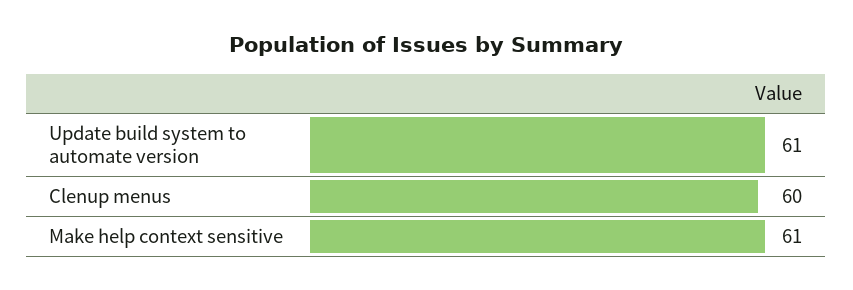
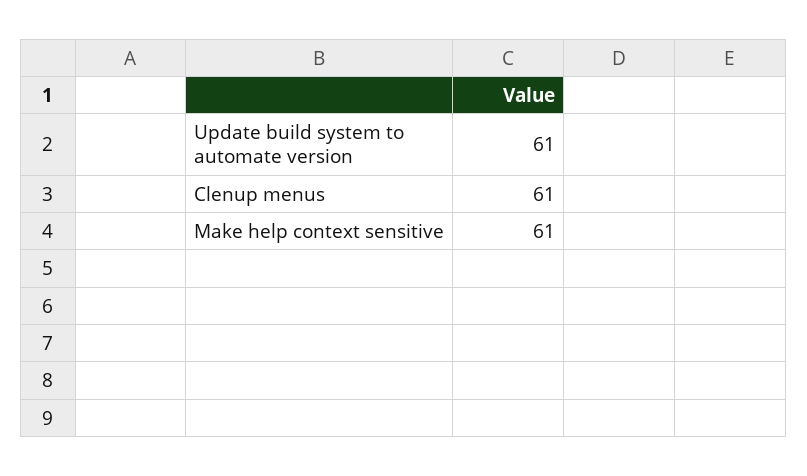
  {
    "Update build system to automate version": 61,
-   "Clenup menus": 60,
+   "Clenup menus": 61,
    "Make help context sensitive": 61
  }

